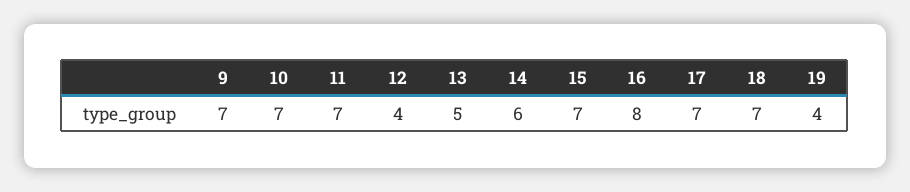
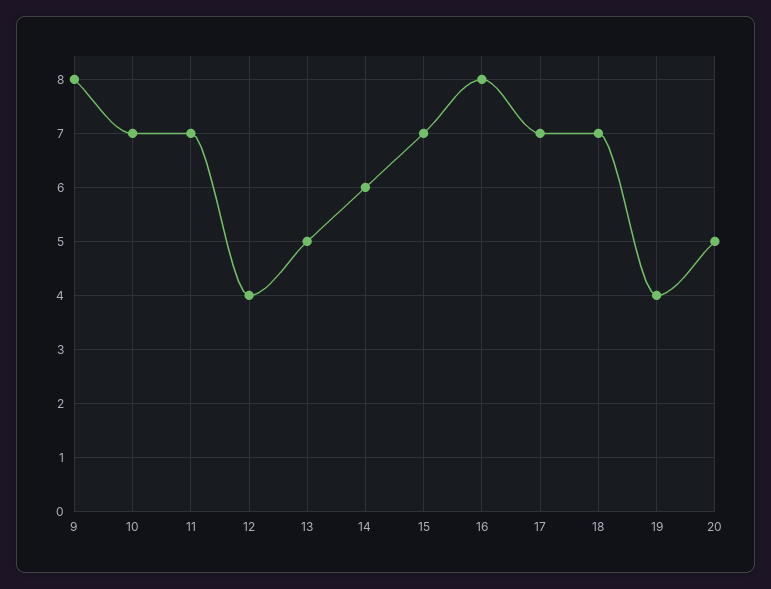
  {
-   "9": 7,
+   "9": 8,
    "10": 7,
    "11": 7,
    "12": 4,
    "13": 5,
    "14": 6,
    "15": 7,
    "16": 8,
    "17": 7,
    "18": 7,
-   "19": 4
+   "19": 4,
+   "20": 5
  }

